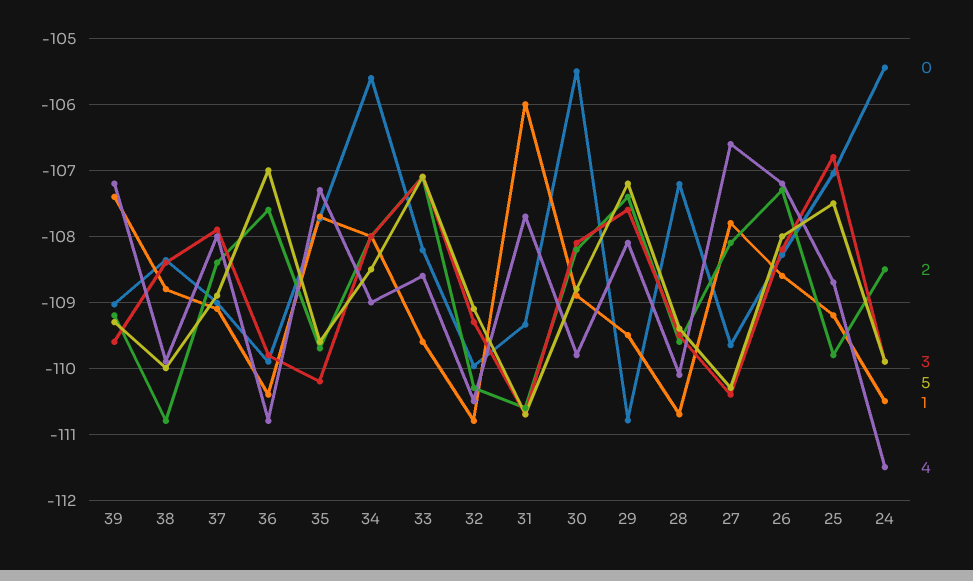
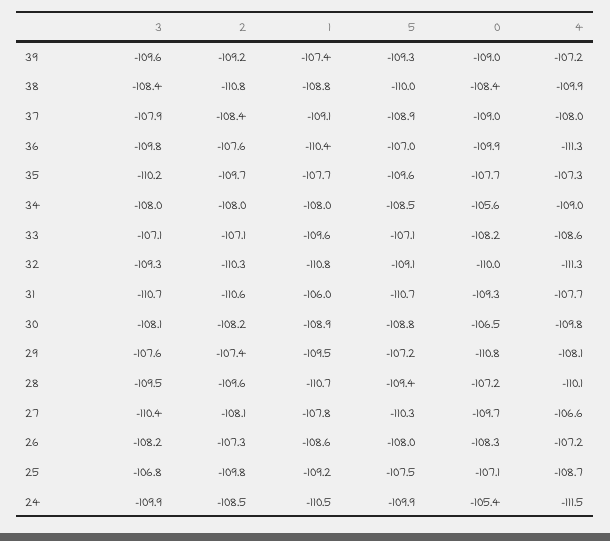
  {
    "0": {
      "39": -109,
      "38": -108.4,
      "37": -109,
      "36": -109.9,
      "35": -107.7,
      "34": -105.6,
      "33": -108.2,
      "32": -110,
      "31": -109.3,
-     "30": -105.5,
+     "30": -106.5,
      "29": -110.8,
      "28": -107.2,
      "27": -109.7,
      "26": -108.3,
      "25": -107.1,
      "24": -105.4
    },
    "2": {
      "39": -109.2,
      "38": -110.8,
      "37": -108.4,
      "36": -107.6,
      "35": -109.7,
      "34": -108,
      "33": -107.1,
      "32": -110.3,
      "31": -110.6,
      "30": -108.2,
      "29": -107.4,
      "28": -109.6,
      "27": -108.1,
      "26": -107.3,
      "25": -109.8,
      "24": -108.5
    },
    "3": {
      "39": -109.6,
      "38": -108.4,
      "37": -107.9,
      "36": -109.8,
      "35": -110.2,
      "34": -108,
      "33": -107.1,
      "32": -109.3,
      "31": -110.7,
      "30": -108.1,
      "29": -107.6,
      "28": -109.5,
      "27": -110.4,
      "26": -108.2,
      "25": -106.8,
      "24": -109.9
    },
    "5": {
      "39": -109.3,
      "38": -110,
      "37": -108.9,
      "36": -107,
      "35": -109.6,
      "34": -108.5,
      "33": -107.1,
      "32": -109.1,
      "31": -110.7,
      "30": -108.8,
      "29": -107.2,
      "28": -109.4,
      "27": -110.3,
      "26": -108,
      "25": -107.5,
      "24": -109.9
    },
    "1": {
      "39": -107.4,
      "38": -108.8,
      "37": -109.1,
      "36": -110.4,
      "35": -107.7,
      "34": -108,
      "33": -109.6,
      "32": -110.8,
      "31": -106,
      "30": -108.9,
      "29": -109.5,
      "28": -110.7,
      "27": -107.8,
      "26": -108.6,
      "25": -109.2,
      "24": -110.5
    },
    "4": {
      "39": -107.2,
      "38": -109.9,
      "37": -108,
-     "36": -110.8,
+     "36": -111.3,
      "35": -107.3,
      "34": -109,
      "33": -108.6,
-     "32": -110.5,
+     "32": -111.3,
      "31": -107.7,
      "30": -109.8,
      "29": -108.1,
      "28": -110.1,
      "27": -106.6,
      "26": -107.2,
      "25": -108.7,
      "24": -111.5
    }
  }

